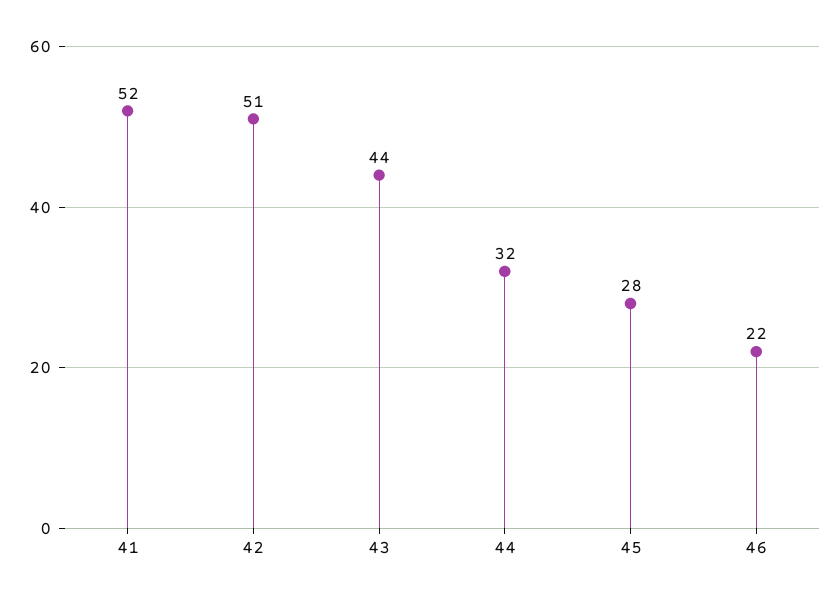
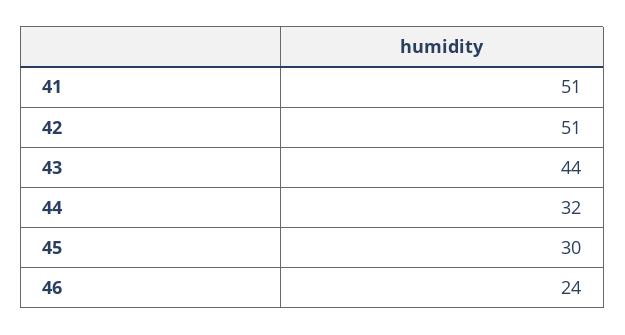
  {
-   "41": 52,
+   "41": 51,
    "42": 51,
    "43": 44,
    "44": 32,
-   "45": 28,
+   "45": 30,
-   "46": 22
+   "46": 24
  }

